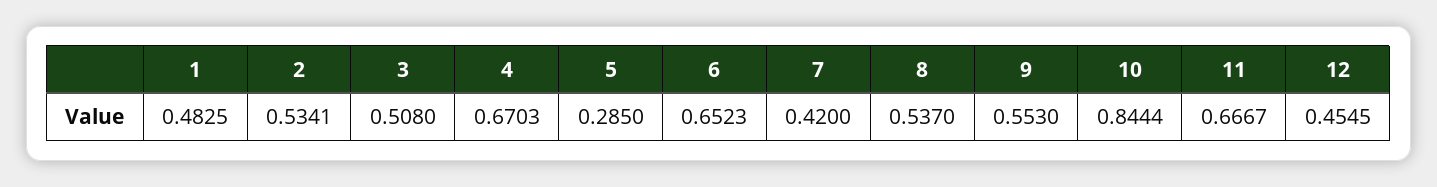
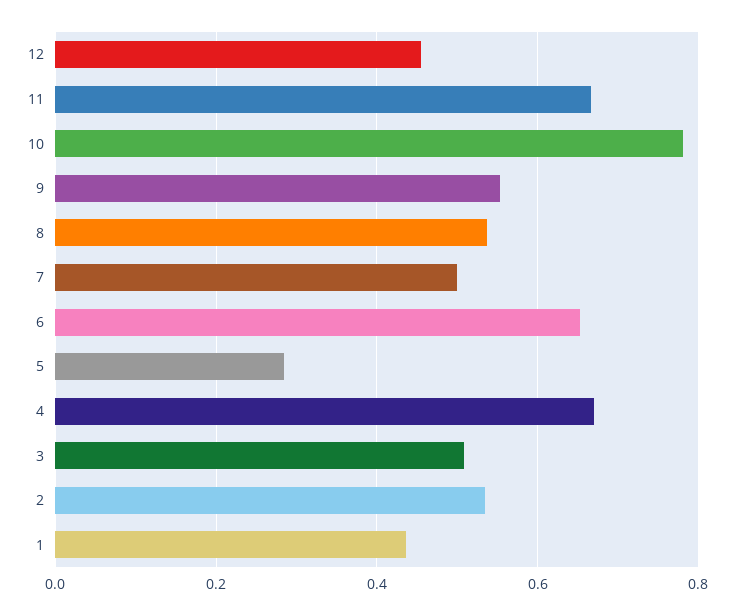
  {
-   "1": 0.4825,
+   "1": 0.44,
    "2": 0.5341,
    "3": 0.508,
    "4": 0.6703,
    "5": 0.285,
    "6": 0.6523,
-   "7": 0.42,
+   "7": 0.5,
    "8": 0.537,
    "9": 0.553,
-   "10": 0.8444,
+   "10": 0.78,
    "11": 0.6667,
    "12": 0.4545
  }

